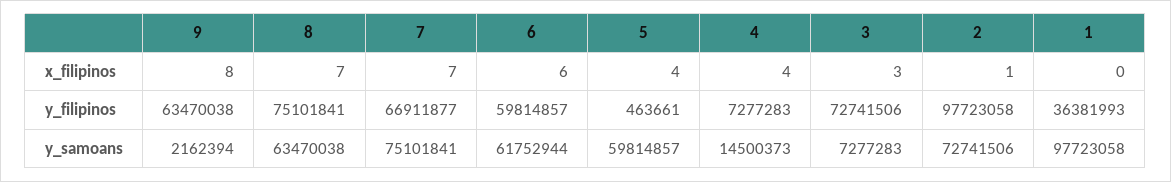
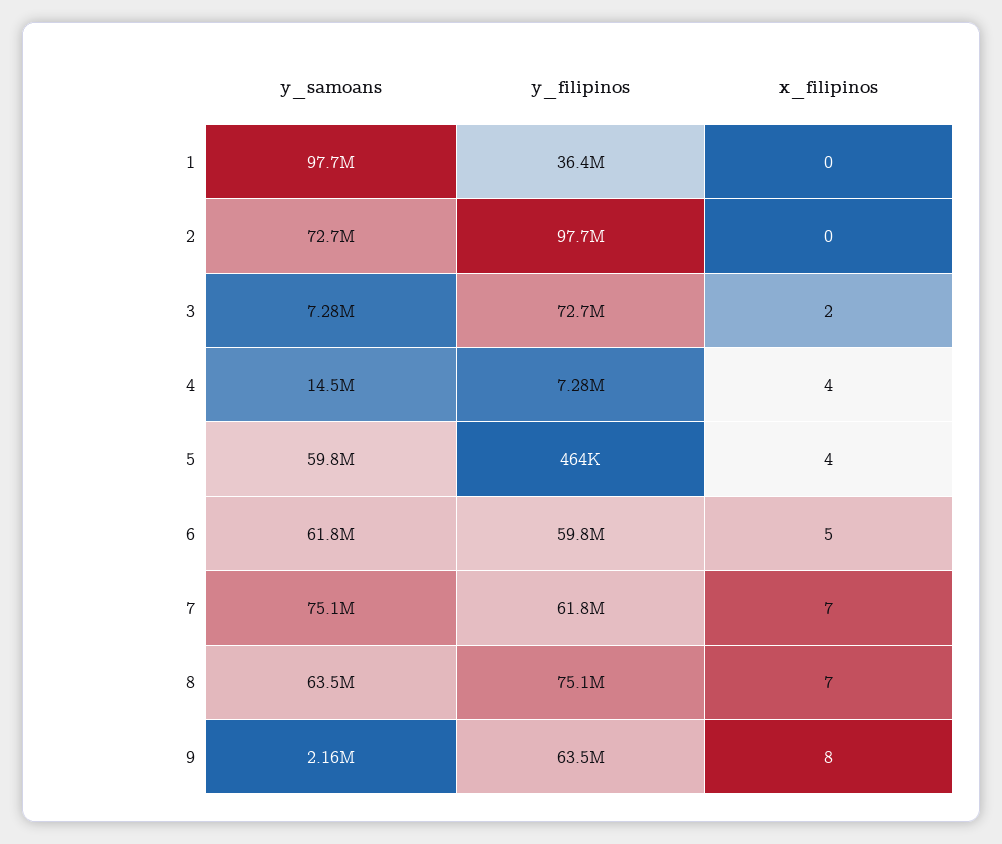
  {
    "9": {
      "x_filipinos": 8,
      "y_filipinos": 63470038,
      "y_samoans": 2162394
    },
    "8": {
      "x_filipinos": 7,
      "y_filipinos": 75101841,
      "y_samoans": 63470038
    },
    "7": {
      "x_filipinos": 7,
-     "y_filipinos": 66911877,
+     "y_filipinos": 61800000,
      "y_samoans": 75101841
    },
    "6": {
-     "x_filipinos": 6,
+     "x_filipinos": 5,
      "y_filipinos": 59814857,
      "y_samoans": 61752944
    },
    "5": {
      "x_filipinos": 4,
      "y_filipinos": 463661,
      "y_samoans": 59814857
    },
    "4": {
      "x_filipinos": 4,
      "y_filipinos": 7277283,
      "y_samoans": 14500373
    },
    "3": {
-     "x_filipinos": 3,
+     "x_filipinos": 2,
      "y_filipinos": 72741506,
      "y_samoans": 7277283
    },
    "2": {
-     "x_filipinos": 1,
+     "x_filipinos": 0,
      "y_filipinos": 97723058,
      "y_samoans": 72741506
    },
    "1": {
      "x_filipinos": 0,
      "y_filipinos": 36381993,
      "y_samoans": 97723058
    }
  }

